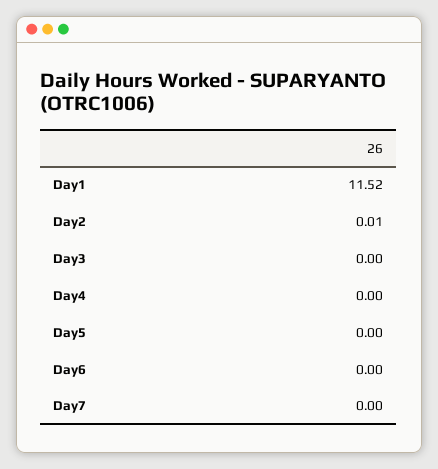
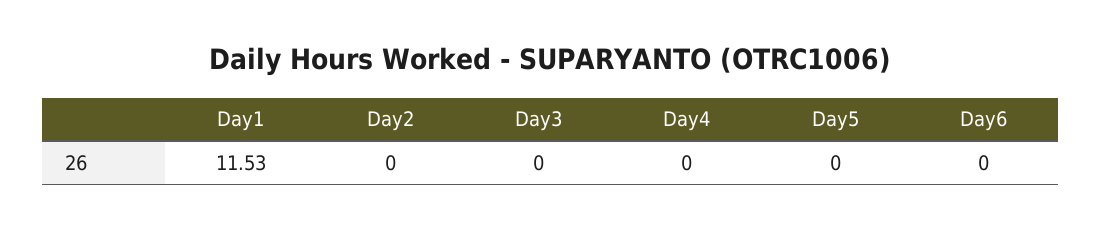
  {
-   "Day1": 11.52,
+   "Day1": 11.53,
-   "Day2": 0.01,
+   "Day2": 0,
    "Day3": 0,
    "Day4": 0,
    "Day5": 0,
-   "Day6": 0,
+   "Day6": 0
-   "Day7": 0
  }

